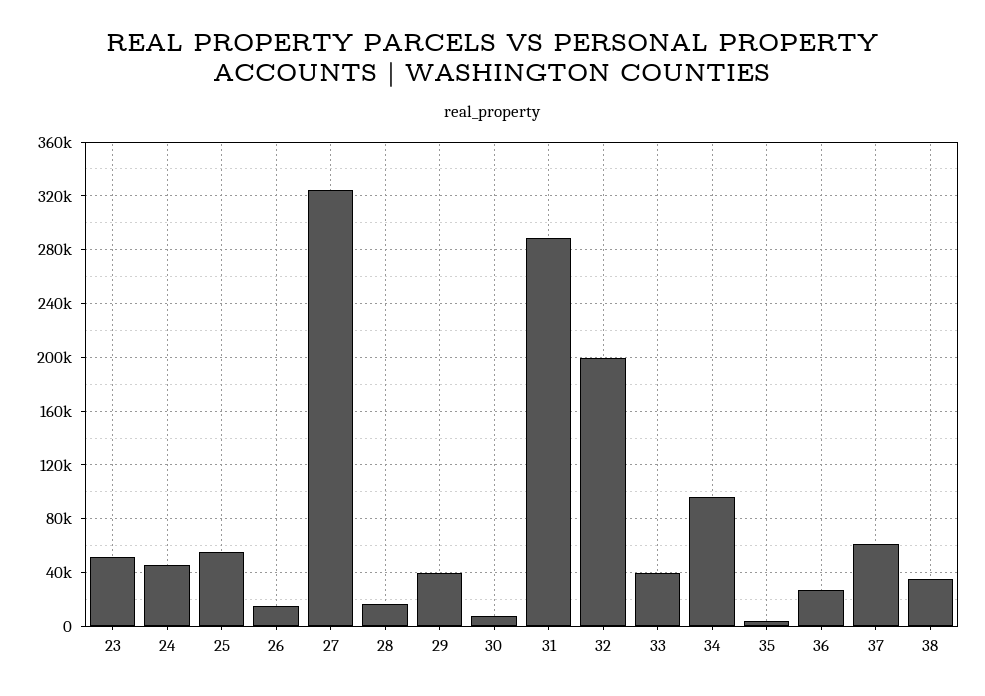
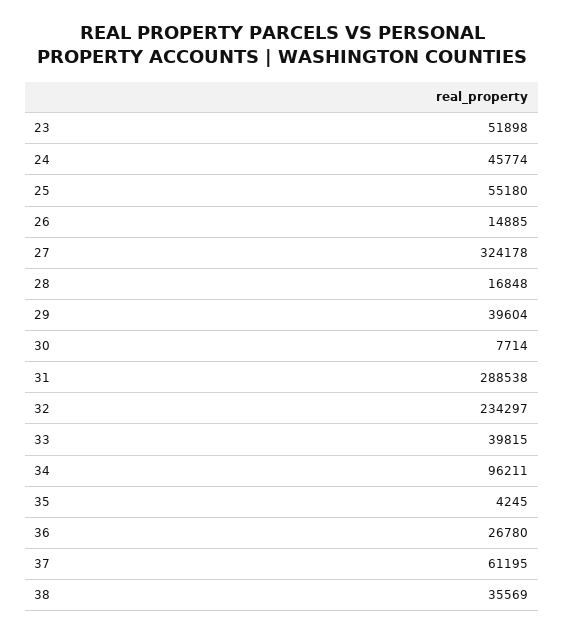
  {
    "23": 51898,
    "24": 45774,
    "25": 55180,
    "26": 14885,
    "27": 324178,
    "28": 16848,
    "29": 39604,
    "30": 7714,
    "31": 288538,
-   "32": 200000,
+   "32": 234297,
    "33": 39815,
    "34": 96211,
    "35": 4245,
    "36": 26780,
    "37": 61195,
    "38": 35569
  }

